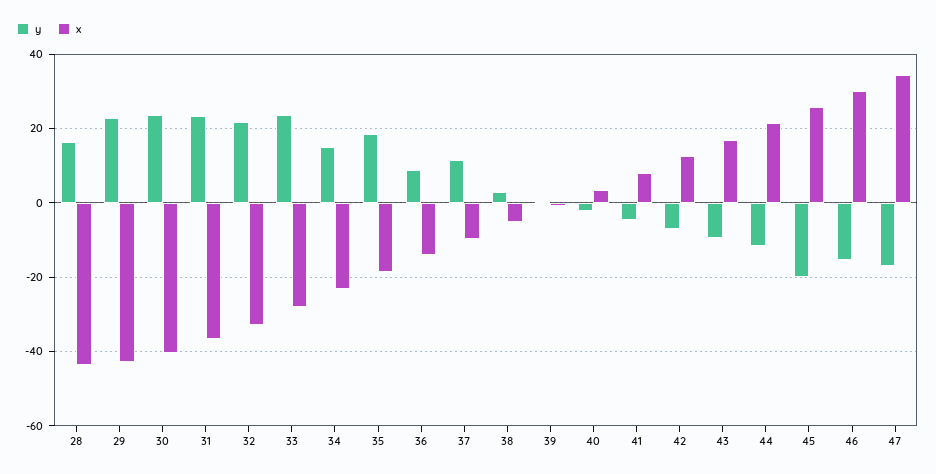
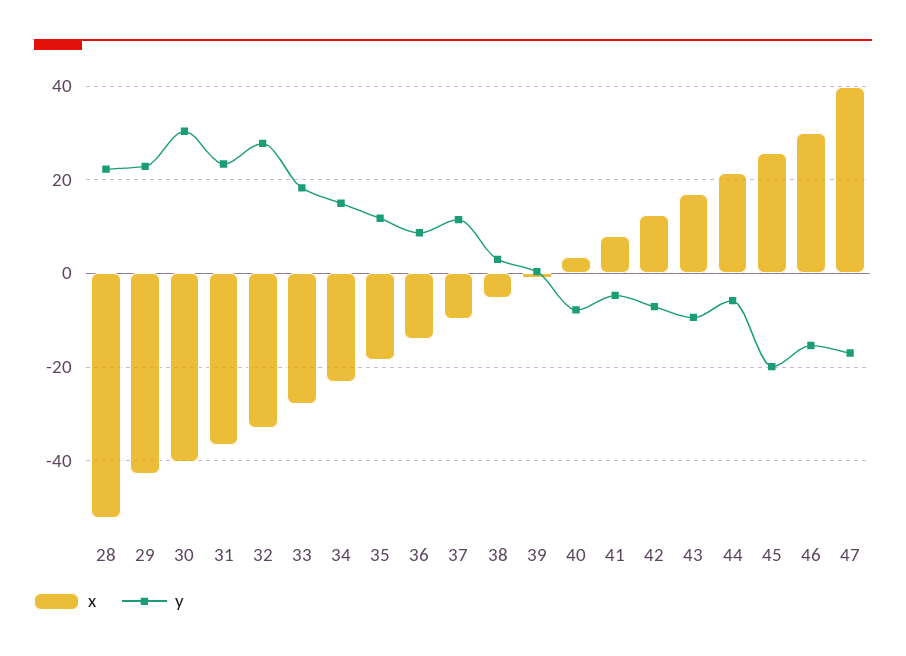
  {
    "y": {
-     "28": 16,
+     "28": 22,
      "29": 22,
-     "30": 24,
+     "30": 30,
      "31": 24,
-     "32": 22,
+     "32": 28,
-     "33": 24,
+     "33": 18,
      "34": 16,
-     "35": 18,
+     "35": 12,
      "36": 8,
      "37": 12,
      "38": 4,
      "39": 0,
-     "40": -2,
+     "40": -8,
      "41": -4,
      "42": -8,
      "43": -10,
-     "44": -12,
+     "44": -6,
      "45": -20,
      "46": -16,
      "47": -18
    },
    "x": {
-     "28": -44,
+     "28": -52,
      "29": -42,
      "30": -40,
      "31": -36,
      "32": -34,
      "33": -28,
      "34": -24,
      "35": -18,
      "36": -14,
      "37": -10,
      "38": -6,
      "39": 0,
      "40": 4,
      "41": 8,
      "42": 12,
      "43": 18,
      "44": 22,
      "45": 26,
      "46": 30,
-     "47": 34
+     "47": 40
    }
  }

